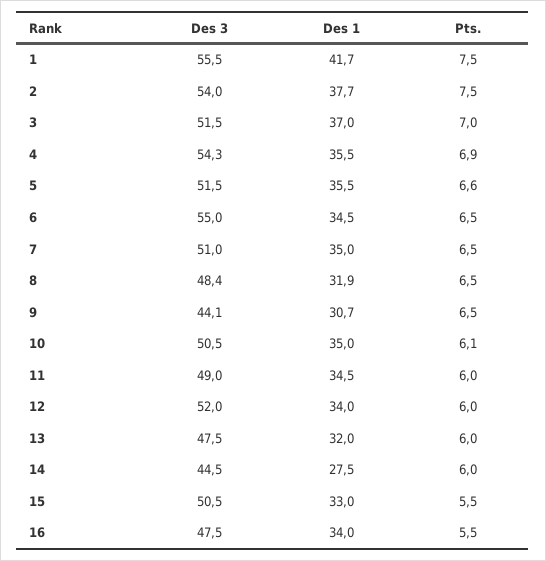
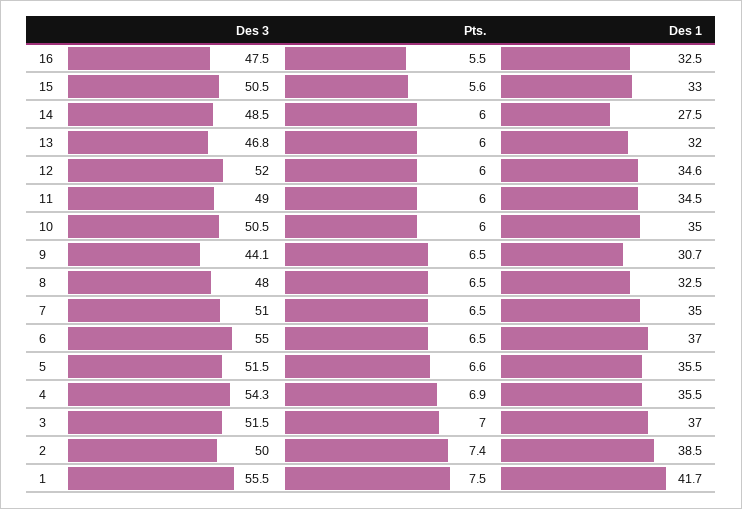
  {
    "Des 3": {
      "1": 55.5,
-     "2": 54,
+     "2": 50,
      "3": 51.5,
      "4": 54.3,
      "5": 51.5,
      "6": 55,
      "7": 51,
-     "8": 48.4,
+     "8": 48,
      "9": 44.1,
      "10": 50.5,
      "11": 49,
      "12": 52,
-     "13": 47.5,
+     "13": 46.8,
-     "14": 44.5,
+     "14": 48.5,
      "15": 50.5,
      "16": 47.5
    },
    "Des 1": {
      "1": 41.7,
-     "2": 37.7,
+     "2": 38.5,
      "3": 37,
      "4": 35.5,
      "5": 35.5,
-     "6": 34.5,
+     "6": 37,
      "7": 35,
-     "8": 31.9,
+     "8": 32.5,
      "9": 30.7,
      "10": 35,
      "11": 34.5,
-     "12": 34,
+     "12": 34.6,
      "13": 32,
      "14": 27.5,
      "15": 33,
-     "16": 34
+     "16": 32.5
    },
    "Pts.": {
      "1": 7.5,
-     "2": 7.5,
+     "2": 7.4,
      "3": 7,
      "4": 6.9,
      "5": 6.6,
      "6": 6.5,
      "7": 6.5,
      "8": 6.5,
      "9": 6.5,
-     "10": 6.1,
+     "10": 6,
      "11": 6,
      "12": 6,
      "13": 6,
      "14": 6,
-     "15": 5.5,
+     "15": 5.6,
      "16": 5.5
    }
  }

